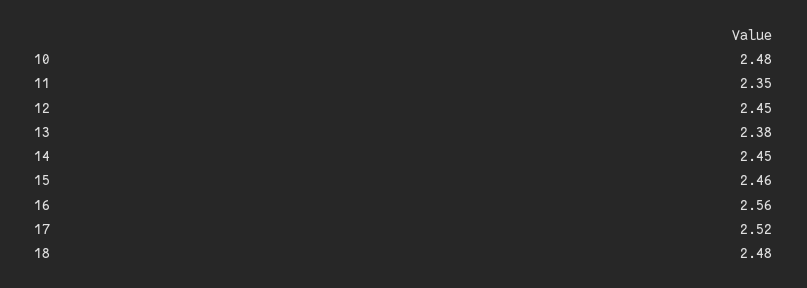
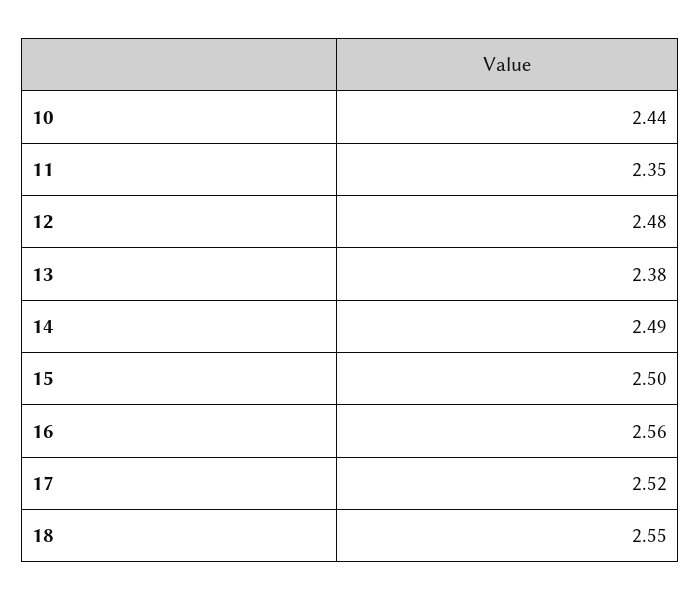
  {
-   "10": 2.48,
+   "10": 2.44,
    "11": 2.35,
-   "12": 2.45,
+   "12": 2.48,
    "13": 2.38,
-   "14": 2.45,
+   "14": 2.49,
-   "15": 2.46,
+   "15": 2.5,
    "16": 2.56,
    "17": 2.52,
-   "18": 2.48
+   "18": 2.55
  }

